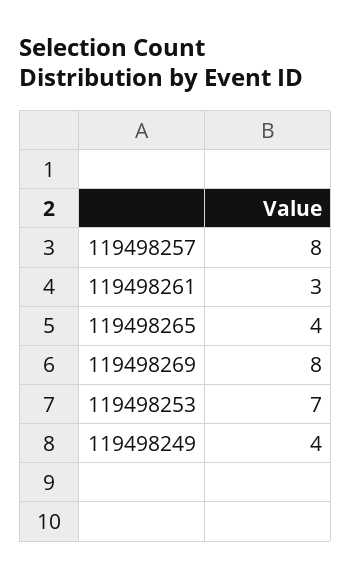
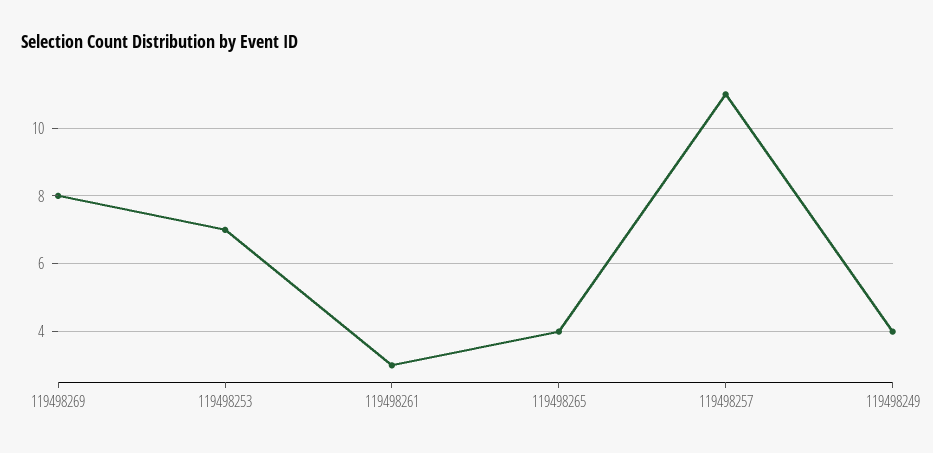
  {
-   "119498257": 8,
+   "119498257": 11,
    "119498261": 3,
    "119498265": 4,
    "119498269": 8,
    "119498253": 7,
    "119498249": 4
  }

